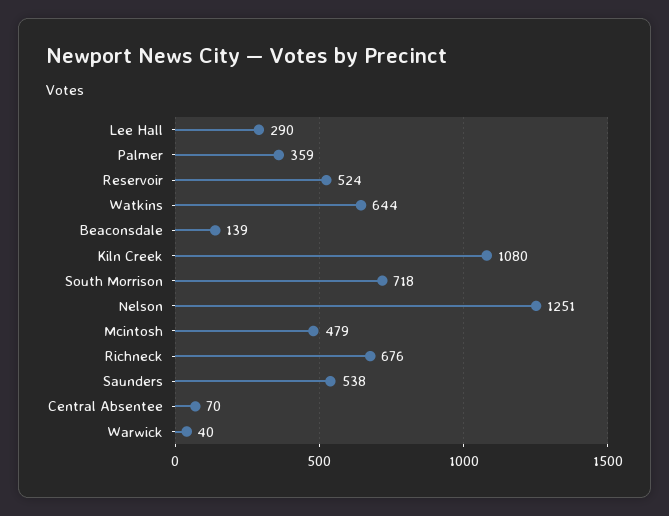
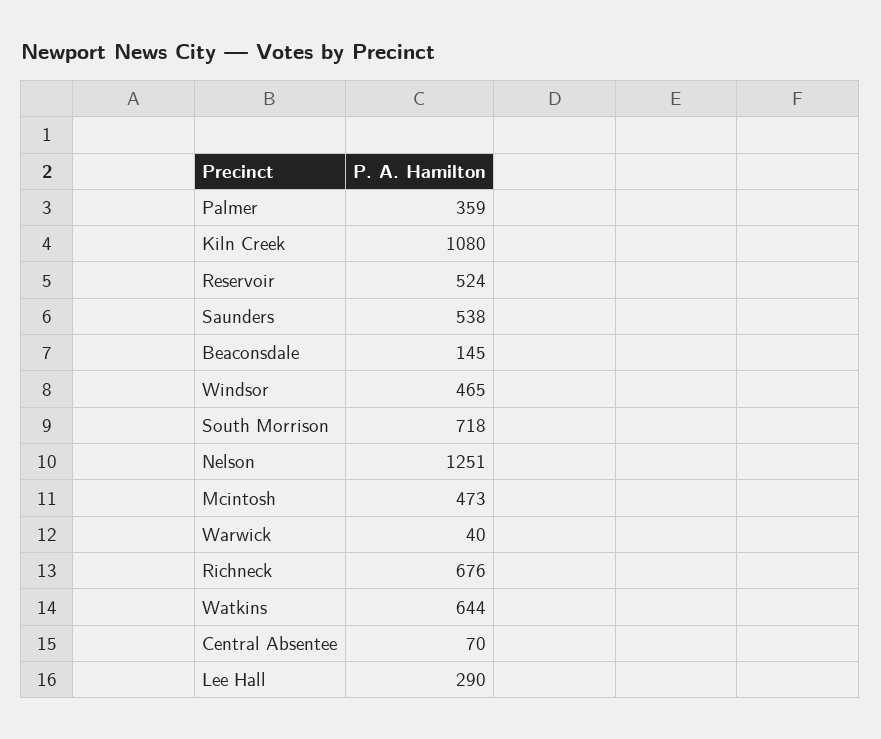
  {
    "Lee Hall": 290,
    "Palmer": 359,
    "Reservoir": 524,
    "Watkins": 644,
-   "Beaconsdale": 139,
+   "Beaconsdale": 145,
    "Kiln Creek": 1080,
    "South Morrison": 718,
    "Nelson": 1251,
-   "Mcintosh": 479,
+   "Mcintosh": 473,
    "Richneck": 676,
    "Saunders": 538,
    "Central Absentee": 70,
-   "Warwick": 40
+   "Warwick": 40,
+   "Windsor": 465
  }

